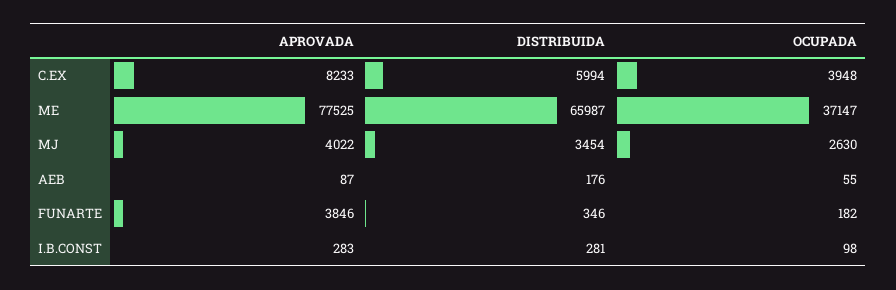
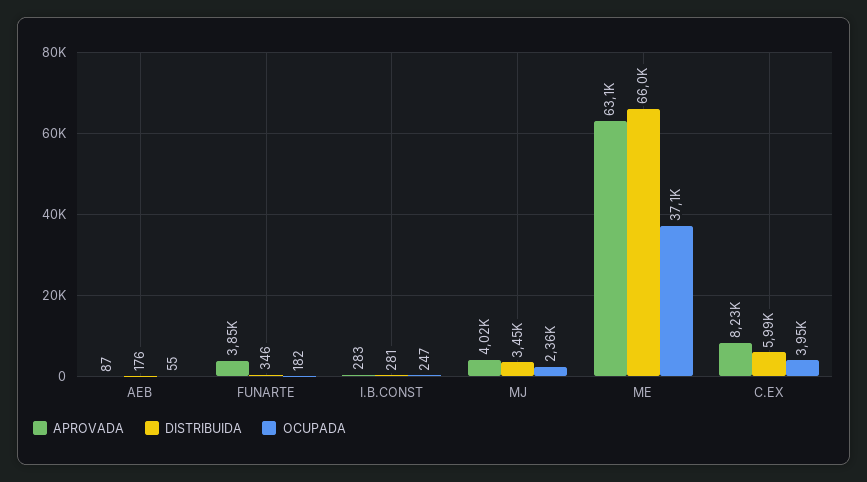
  {
    "APROVADA": {
      "C.EX": 8233,
-     "ME": 77525,
+     "ME": 63100,
      "MJ": 4022,
      "AEB": 87,
      "FUNARTE": 3846,
      "I.B.CONST": 283
    },
    "DISTRIBUIDA": {
      "C.EX": 5994,
      "ME": 65987,
      "MJ": 3454,
      "AEB": 176,
      "FUNARTE": 346,
      "I.B.CONST": 281
    },
    "OCUPADA": {
      "C.EX": 3948,
      "ME": 37147,
-     "MJ": 2630,
+     "MJ": 2360,
      "AEB": 55,
      "FUNARTE": 182,
-     "I.B.CONST": 98
+     "I.B.CONST": 247
    }
  }

